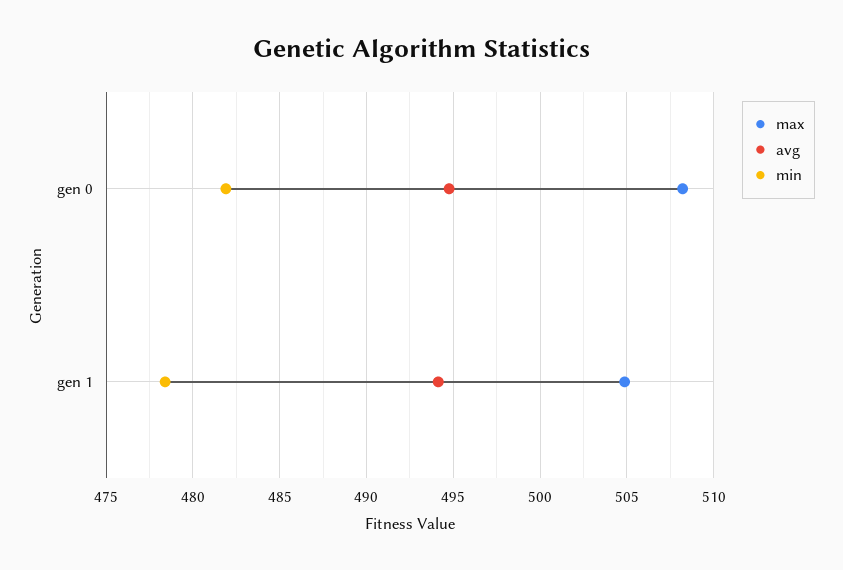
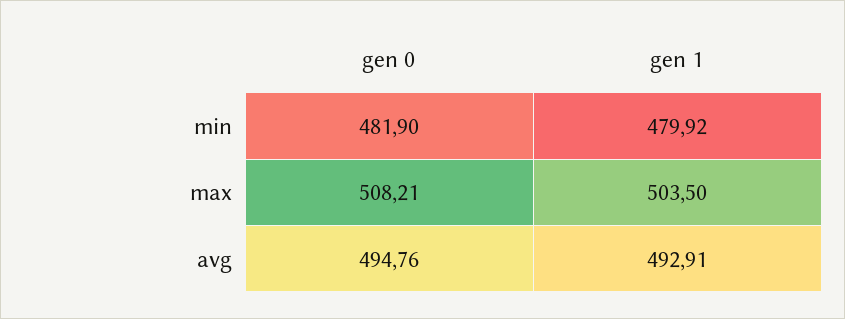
  {
    "max": {
      "gen 0": 508.21,
-     "gen 1": 505
+     "gen 1": 503.5
    },
    "avg": {
      "gen 0": 494.76,
-     "gen 1": 494
+     "gen 1": 492.91
    },
    "min": {
      "gen 0": 481.9,
-     "gen 1": 478.5
+     "gen 1": 479.92
    }
  }

